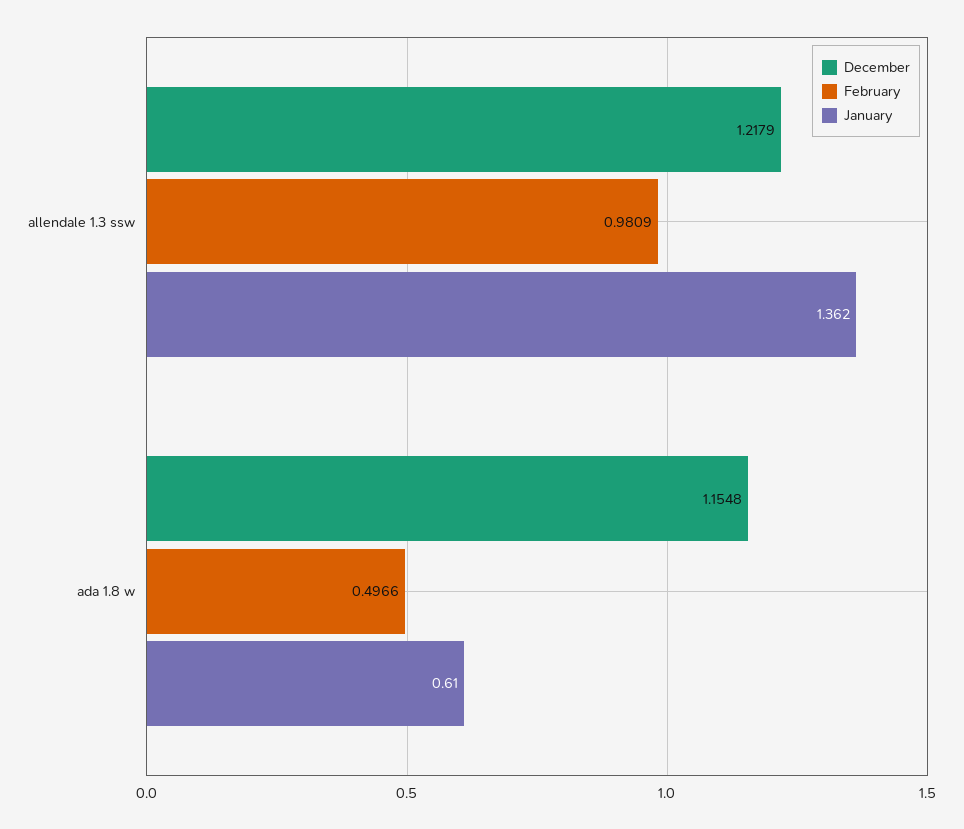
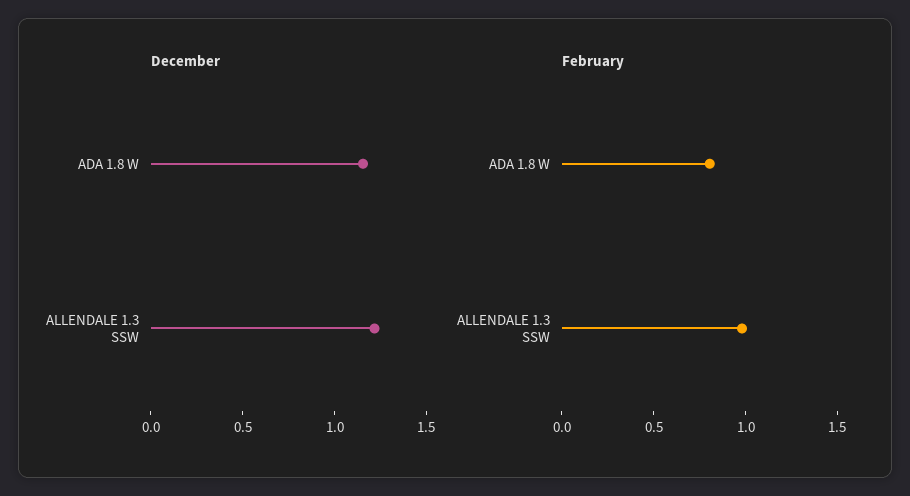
  {
    "December": {
      "allendale 1.3 ssw": 1.2179,
      "ada 1.8 w": 1.1548
    },
    "February": {
      "allendale 1.3 ssw": 0.9809,
-     "ada 1.8 w": 0.4966
+     "ada 1.8 w": 0.8
-   },
+   }
-   "January": {
-     "allendale 1.3 ssw": 1.362,
-     "ada 1.8 w": 0.61
-   }
  }

